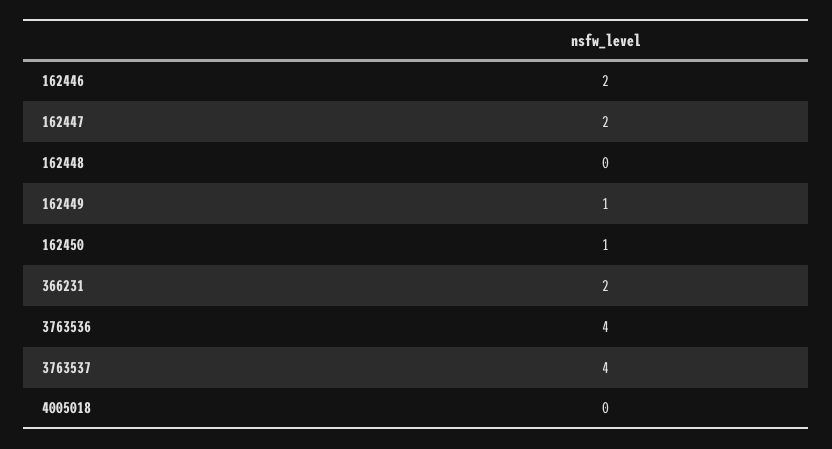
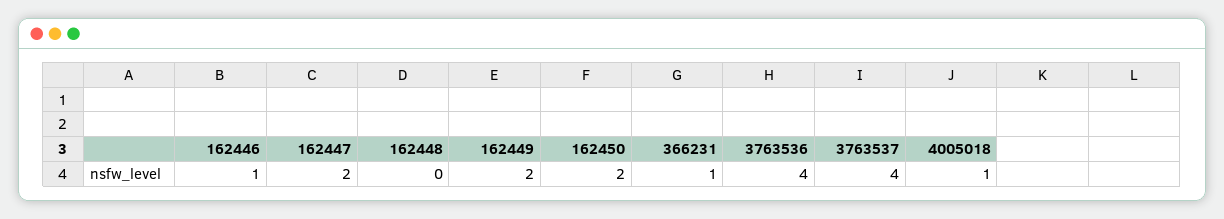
  {
-   "162446": 2,
+   "162446": 1,
    "162447": 2,
    "162448": 0,
-   "162449": 1,
+   "162449": 2,
-   "162450": 1,
+   "162450": 2,
-   "366231": 2,
+   "366231": 1,
    "3763536": 4,
    "3763537": 4,
-   "4005018": 0
+   "4005018": 1
  }

